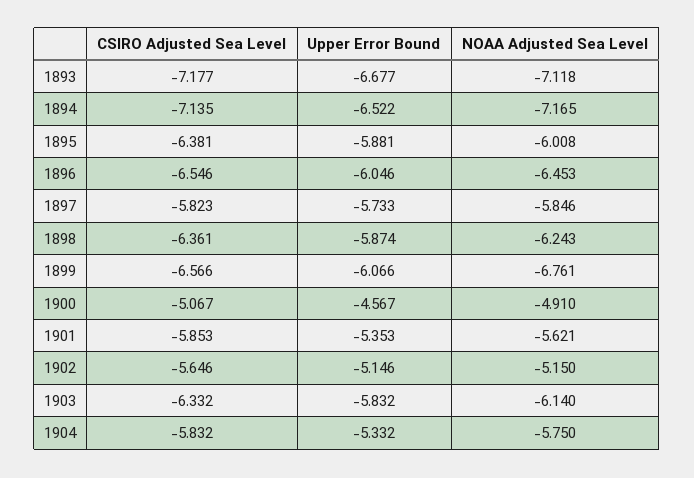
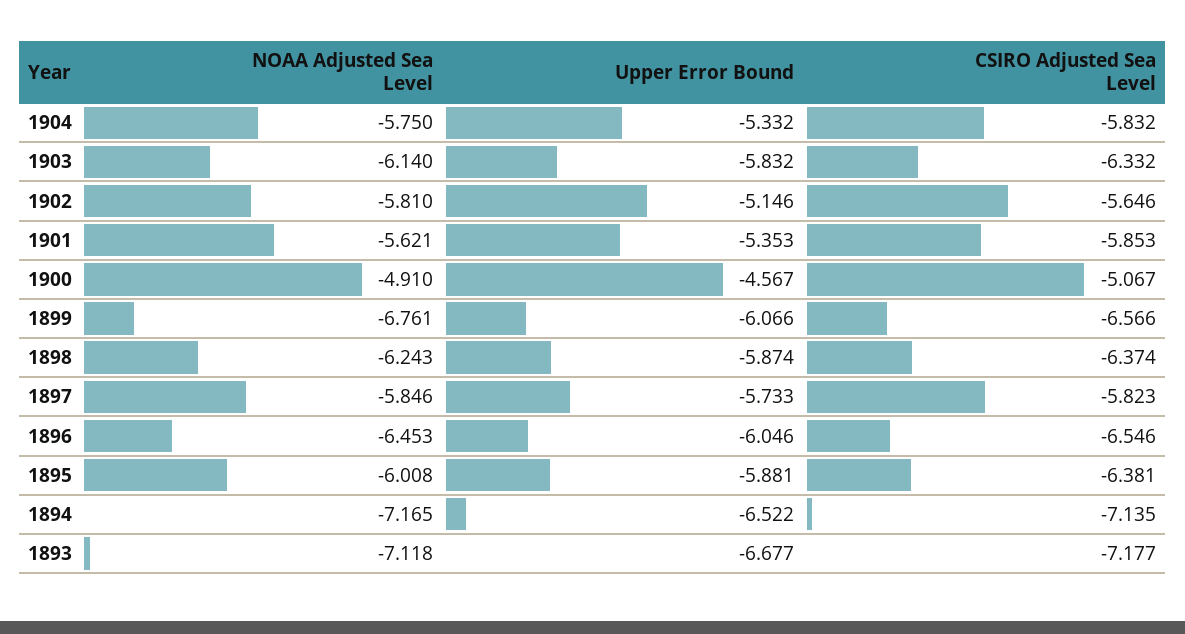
  {
    "CSIRO Adjusted Sea Level": {
      "1893": -7.177,
      "1894": -7.135,
      "1895": -6.381,
      "1896": -6.546,
      "1897": -5.823,
-     "1898": -6.361,
+     "1898": -6.374,
      "1899": -6.566,
      "1900": -5.067,
      "1901": -5.853,
      "1902": -5.646,
      "1903": -6.332,
      "1904": -5.832
    },
    "Upper Error Bound": {
      "1893": -6.677,
      "1894": -6.522,
      "1895": -5.881,
      "1896": -6.046,
      "1897": -5.733,
      "1898": -5.874,
      "1899": -6.066,
      "1900": -4.567,
      "1901": -5.353,
      "1902": -5.146,
      "1903": -5.832,
      "1904": -5.332
    },
    "NOAA Adjusted Sea Level": {
      "1893": -7.118,
      "1894": -7.165,
      "1895": -6.008,
      "1896": -6.453,
      "1897": -5.846,
      "1898": -6.243,
      "1899": -6.761,
      "1900": -4.91,
      "1901": -5.621,
-     "1902": -5.15,
+     "1902": -5.81,
      "1903": -6.14,
      "1904": -5.75
    }
  }

